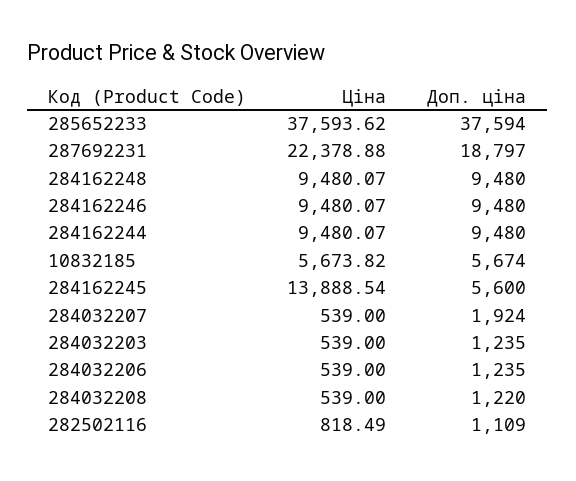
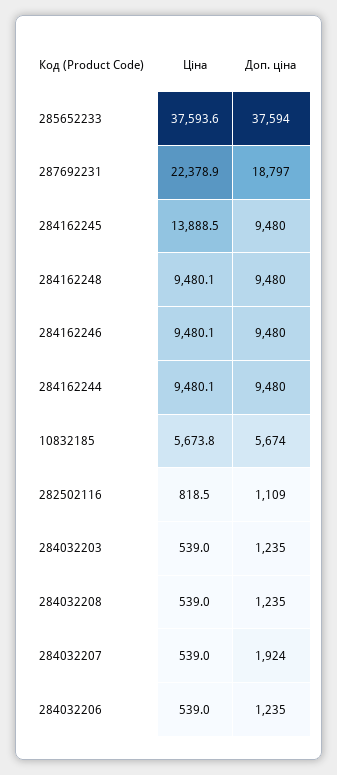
  {
    "Ціна": {
      "285652233": 37593.62,
      "287692231": 22378.88,
      "284162248": 9480.07,
      "284162246": 9480.07,
      "284162244": 9480.07,
      "10832185": 5673.82,
      "284162245": 13888.54,
      "284032207": 539,
      "284032203": 539,
      "284032206": 539,
      "284032208": 539,
      "282502116": 818.49
    },
    "Доп. ціна": {
      "285652233": 37594,
      "287692231": 18797,
      "284162248": 9480,
      "284162246": 9480,
      "284162244": 9480,
      "10832185": 5674,
-     "284162245": 5600,
+     "284162245": 9480,
      "284032207": 1924,
      "284032203": 1235,
      "284032206": 1235,
-     "284032208": 1220,
+     "284032208": 1235,
      "282502116": 1109
    }
  }

